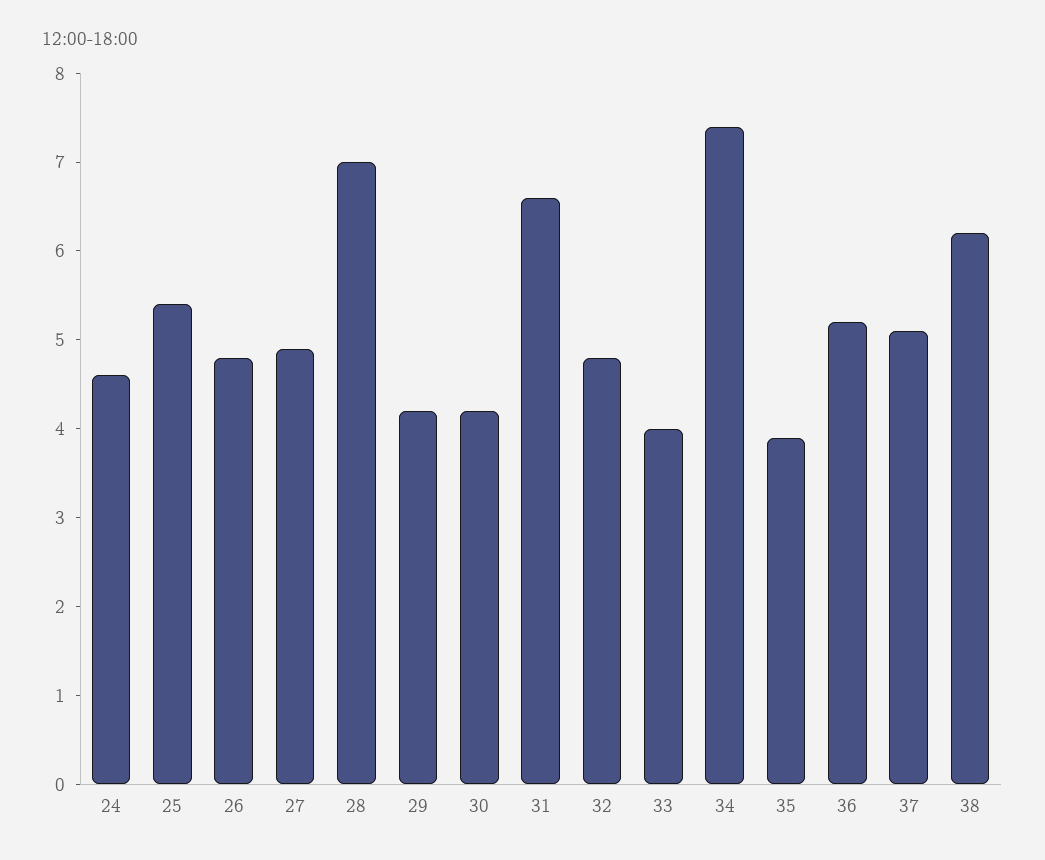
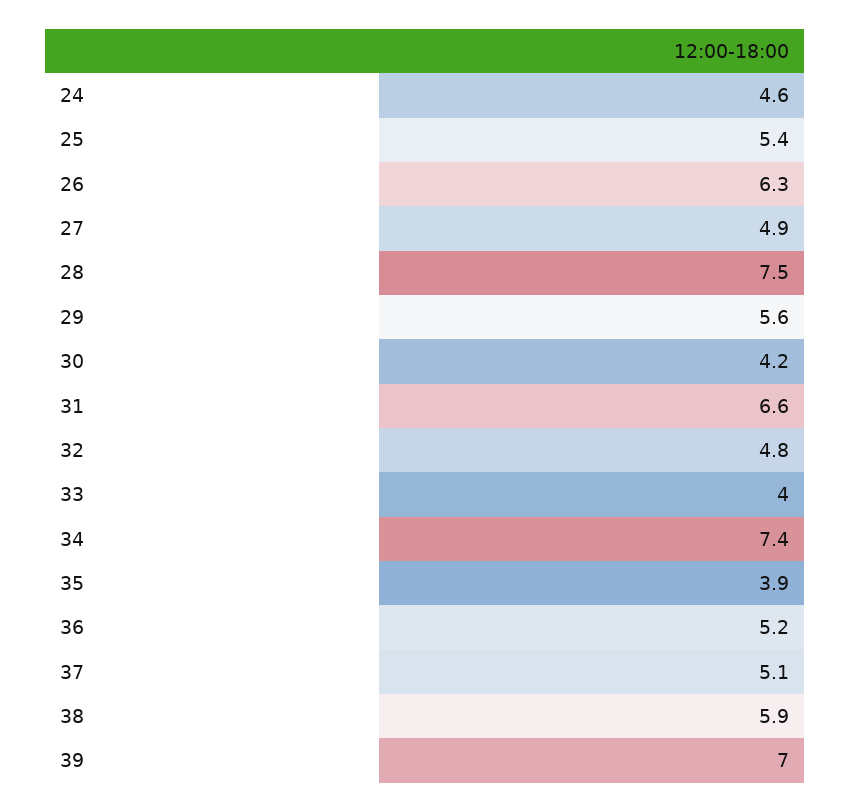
  {
    "24": 4.6,
    "25": 5.4,
-   "26": 4.8,
+   "26": 6.3,
    "27": 4.9,
-   "28": 7,
+   "28": 7.5,
-   "29": 4.2,
+   "29": 5.6,
    "30": 4.2,
    "31": 6.6,
    "32": 4.8,
    "33": 4,
    "34": 7.4,
    "35": 3.9,
    "36": 5.2,
    "37": 5.1,
-   "38": 6.2
+   "38": 5.9,
+   "39": 7
  }

